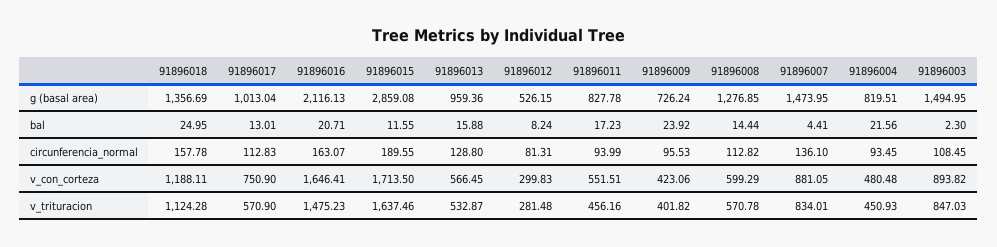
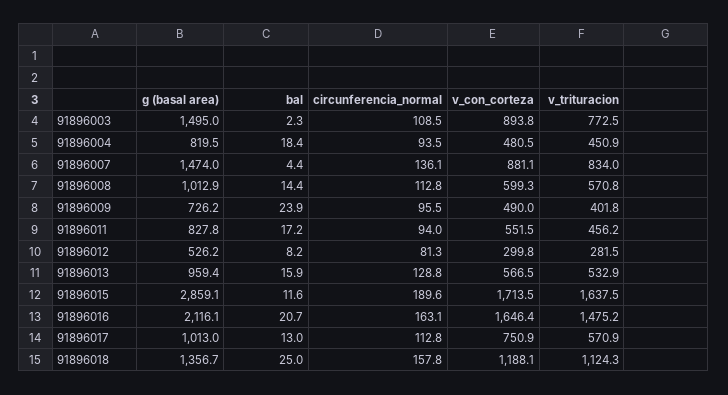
  {
    "91896018": {
      "g (basal area)": 1356.69,
      "bal": 24.95,
      "circunferencia_normal": 157.78,
      "v_con_corteza": 1188.11,
      "v_trituracion": 1124.28
    },
    "91896017": {
      "g (basal area)": 1013.04,
      "bal": 13.01,
      "circunferencia_normal": 112.83,
      "v_con_corteza": 750.9,
      "v_trituracion": 570.9
    },
    "91896016": {
      "g (basal area)": 2116.13,
      "bal": 20.71,
      "circunferencia_normal": 163.07,
      "v_con_corteza": 1646.41,
      "v_trituracion": 1475.23
    },
    "91896015": {
      "g (basal area)": 2859.08,
      "bal": 11.55,
      "circunferencia_normal": 189.55,
      "v_con_corteza": 1713.5,
      "v_trituracion": 1637.46
    },
    "91896013": {
      "g (basal area)": 959.36,
      "bal": 15.88,
      "circunferencia_normal": 128.8,
      "v_con_corteza": 566.45,
      "v_trituracion": 532.87
    },
    "91896012": {
      "g (basal area)": 526.15,
      "bal": 8.24,
      "circunferencia_normal": 81.31,
      "v_con_corteza": 299.83,
      "v_trituracion": 281.48
    },
    "91896011": {
      "g (basal area)": 827.78,
      "bal": 17.23,
      "circunferencia_normal": 93.99,
      "v_con_corteza": 551.51,
      "v_trituracion": 456.16
    },
    "91896009": {
      "g (basal area)": 726.24,
      "bal": 23.92,
      "circunferencia_normal": 95.53,
-     "v_con_corteza": 423.06,
+     "v_con_corteza": 490,
      "v_trituracion": 401.82
    },
    "91896008": {
-     "g (basal area)": 1276.85,
+     "g (basal area)": 1012.9,
      "bal": 14.44,
      "circunferencia_normal": 112.82,
      "v_con_corteza": 599.29,
      "v_trituracion": 570.78
    },
    "91896007": {
      "g (basal area)": 1473.95,
      "bal": 4.41,
      "circunferencia_normal": 136.1,
      "v_con_corteza": 881.05,
      "v_trituracion": 834.01
    },
    "91896004": {
      "g (basal area)": 819.51,
-     "bal": 21.56,
+     "bal": 18.4,
      "circunferencia_normal": 93.45,
      "v_con_corteza": 480.48,
      "v_trituracion": 450.93
    },
    "91896003": {
      "g (basal area)": 1494.95,
      "bal": 2.3,
      "circunferencia_normal": 108.45,
      "v_con_corteza": 893.82,
-     "v_trituracion": 847.03
+     "v_trituracion": 772.5
    }
  }

